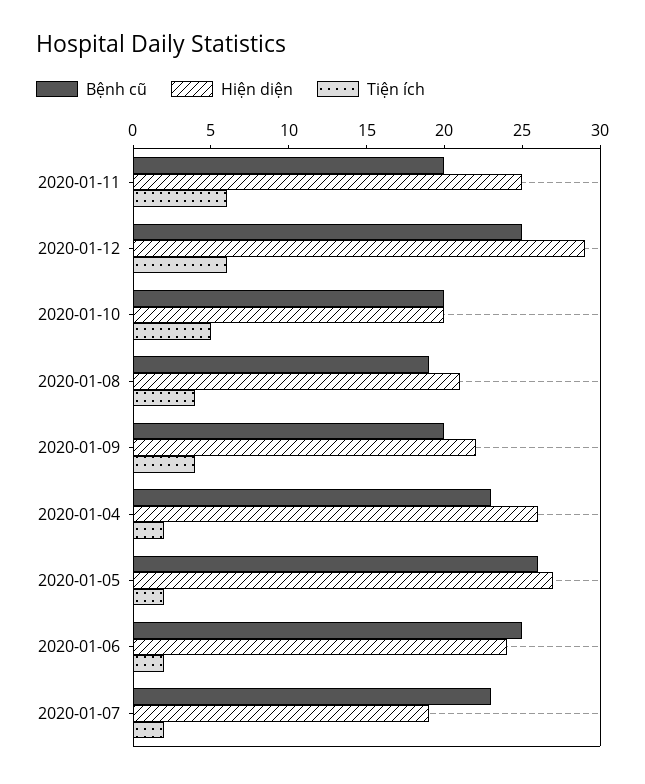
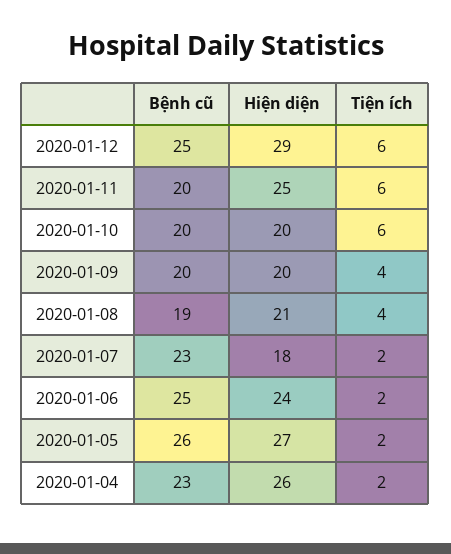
  {
    "Bệnh cũ": {
      "2020-01-11": 20,
      "2020-01-12": 25,
      "2020-01-10": 20,
      "2020-01-08": 19,
      "2020-01-09": 20,
      "2020-01-04": 23,
      "2020-01-05": 26,
      "2020-01-06": 25,
      "2020-01-07": 23
    },
    "Hiện diện": {
      "2020-01-11": 25,
      "2020-01-12": 29,
      "2020-01-10": 20,
      "2020-01-08": 21,
-     "2020-01-09": 22,
+     "2020-01-09": 20,
      "2020-01-04": 26,
      "2020-01-05": 27,
      "2020-01-06": 24,
-     "2020-01-07": 19
+     "2020-01-07": 18
    },
    "Tiện ích": {
      "2020-01-11": 6,
      "2020-01-12": 6,
-     "2020-01-10": 5,
+     "2020-01-10": 6,
      "2020-01-08": 4,
      "2020-01-09": 4,
      "2020-01-04": 2,
      "2020-01-05": 2,
      "2020-01-06": 2,
      "2020-01-07": 2
    }
  }

